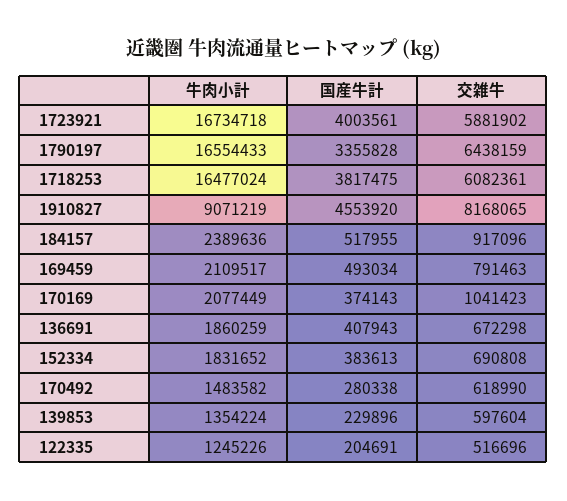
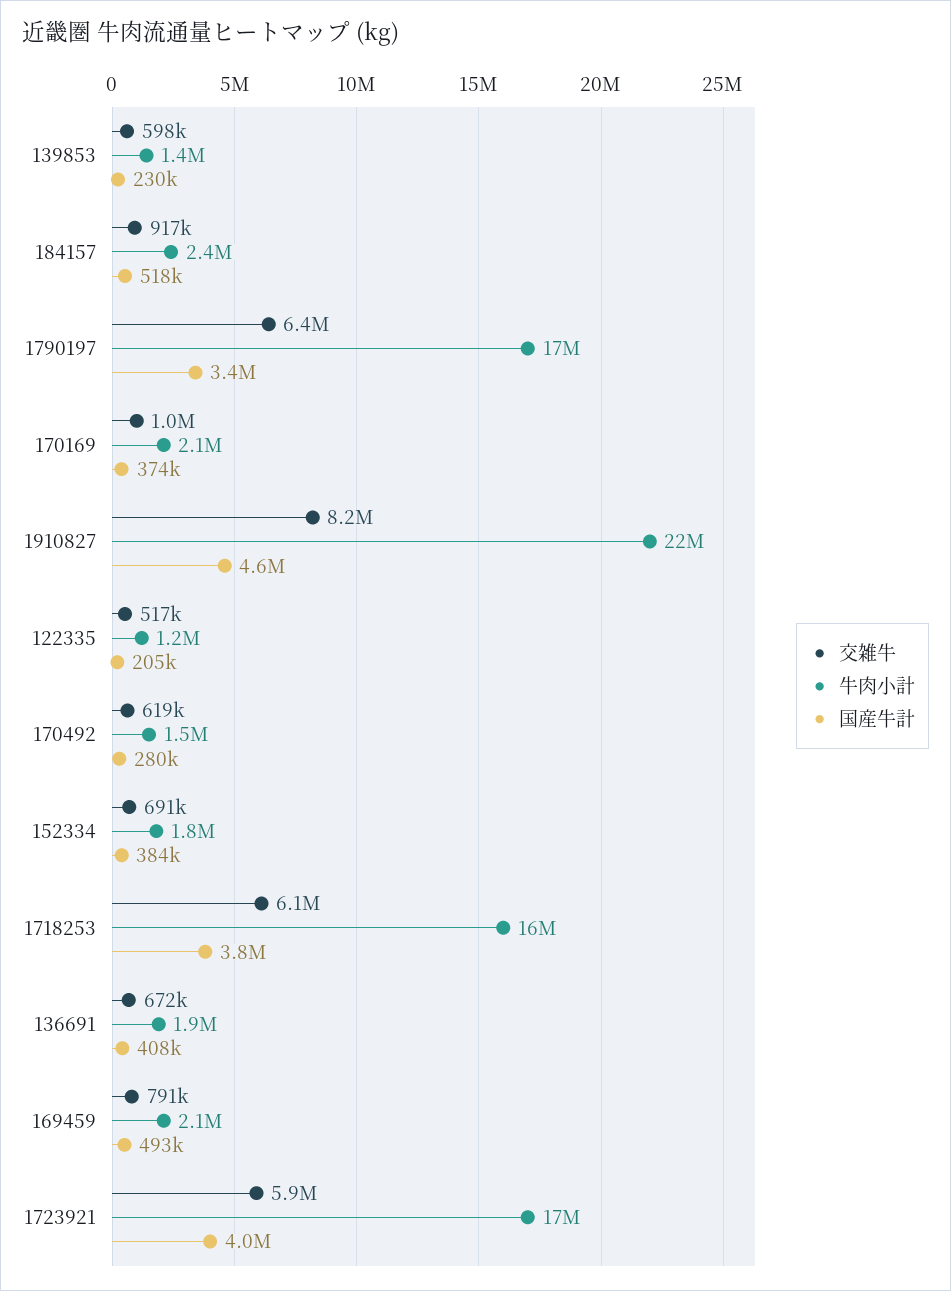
  {
    "牛肉小計": {
      "1723921": 16734718,
      "1790197": 16554433,
      "1718253": 16477024,
-     "1910827": 9071219,
+     "1910827": 22000000,
      "184157": 2389636,
      "169459": 2109517,
      "170169": 2077449,
      "136691": 1860259,
      "152334": 1831652,
      "170492": 1483582,
      "139853": 1354224,
      "122335": 1245226
    },
    "国産牛計": {
      "1723921": 4003561,
      "1790197": 3355828,
      "1718253": 3817475,
      "1910827": 4553920,
      "184157": 517955,
      "169459": 493034,
      "170169": 374143,
      "136691": 407943,
      "152334": 383613,
      "170492": 280338,
      "139853": 229896,
      "122335": 204691
    },
    "交雑牛": {
      "1723921": 5881902,
      "1790197": 6438159,
      "1718253": 6082361,
      "1910827": 8168065,
      "184157": 917096,
      "169459": 791463,
      "170169": 1041423,
      "136691": 672298,
      "152334": 690808,
      "170492": 618990,
      "139853": 597604,
      "122335": 516696
    }
  }

